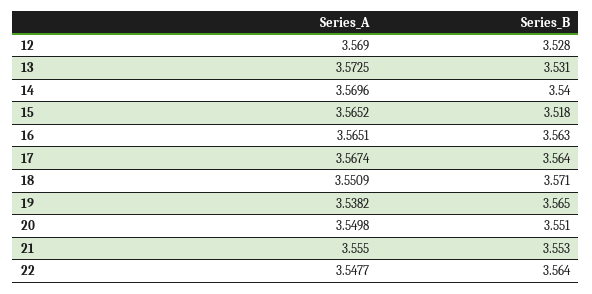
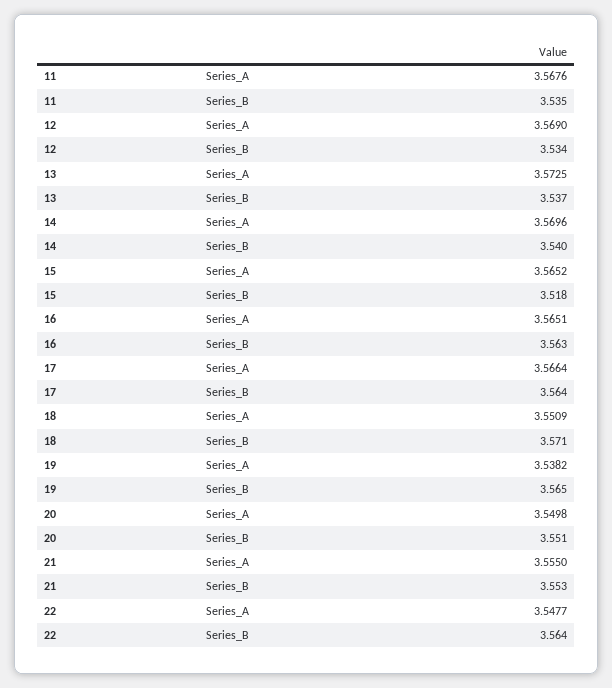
  {
    "Series_A": {
      "12": 3.569,
      "13": 3.5725,
      "14": 3.5696,
      "15": 3.5652,
      "16": 3.5651,
-     "17": 3.5674,
+     "17": 3.5664,
      "18": 3.5509,
      "19": 3.5382,
      "20": 3.5498,
      "21": 3.555,
-     "22": 3.5477
+     "22": 3.5477,
+     "11": 3.5676
    },
    "Series_B": {
-     "12": 3.528,
+     "12": 3.534,
-     "13": 3.531,
+     "13": 3.537,
      "14": 3.54,
      "15": 3.518,
      "16": 3.563,
      "17": 3.564,
      "18": 3.571,
      "19": 3.565,
      "20": 3.551,
      "21": 3.553,
-     "22": 3.564
+     "22": 3.564,
+     "11": 3.535
    }
  }

